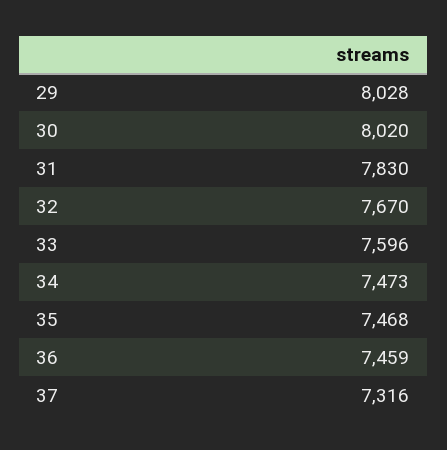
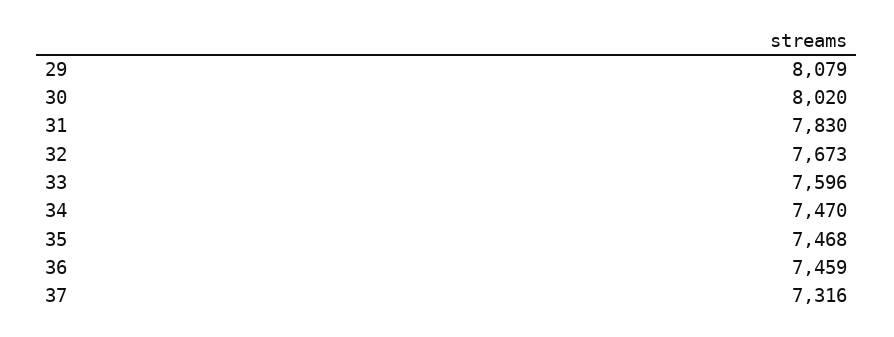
  {
-   "29": 8028,
+   "29": 8079,
    "30": 8020,
    "31": 7830,
-   "32": 7670,
+   "32": 7673,
    "33": 7596,
-   "34": 7473,
+   "34": 7470,
    "35": 7468,
    "36": 7459,
    "37": 7316
  }

